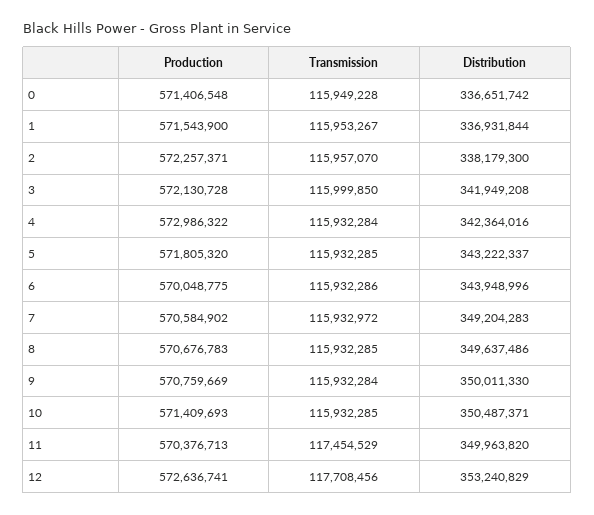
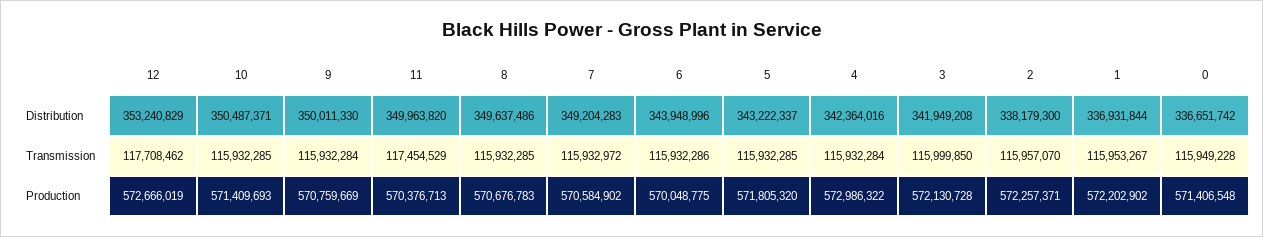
  {
    "Production": {
      "0": 571406548,
-     "1": 571543900,
+     "1": 572202902,
      "2": 572257371,
      "3": 572130728,
      "4": 572986322,
      "5": 571805320,
      "6": 570048775,
      "7": 570584902,
      "8": 570676783,
      "9": 570759669,
      "10": 571409693,
      "11": 570376713,
-     "12": 572636741
+     "12": 572666019
    },
    "Transmission": {
      "0": 115949228,
      "1": 115953267,
      "2": 115957070,
      "3": 115999850,
      "4": 115932284,
      "5": 115932285,
      "6": 115932286,
      "7": 115932972,
      "8": 115932285,
      "9": 115932284,
      "10": 115932285,
      "11": 117454529,
-     "12": 117708456
+     "12": 117708462
    },
    "Distribution": {
      "0": 336651742,
      "1": 336931844,
      "2": 338179300,
      "3": 341949208,
      "4": 342364016,
      "5": 343222337,
      "6": 343948996,
      "7": 349204283,
      "8": 349637486,
      "9": 350011330,
      "10": 350487371,
      "11": 349963820,
      "12": 353240829
    }
  }

